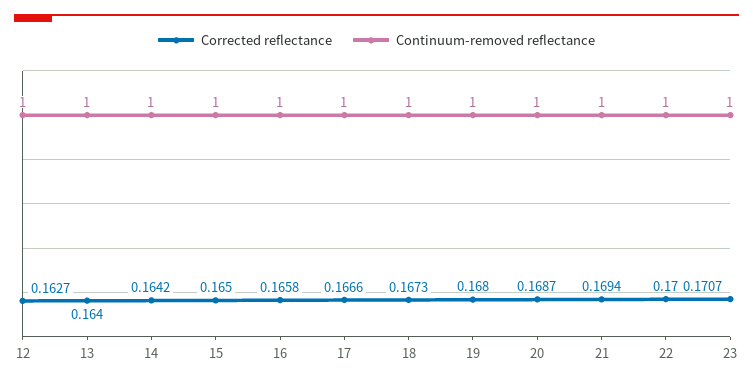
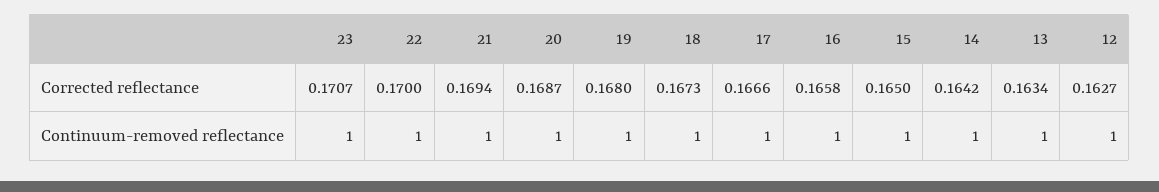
  {
    "Corrected reflectance": {
      "12": 0.1627,
-     "13": 0.164,
+     "13": 0.1634,
      "14": 0.1642,
      "15": 0.165,
      "16": 0.1658,
      "17": 0.1666,
      "18": 0.1673,
      "19": 0.168,
      "20": 0.1687,
      "21": 0.1694,
      "22": 0.17,
      "23": 0.1707
    },
    "Continuum-removed reflectance": {
      "12": 1,
      "13": 1,
      "14": 1,
      "15": 1,
      "16": 1,
      "17": 1,
      "18": 1,
      "19": 1,
      "20": 1,
      "21": 1,
      "22": 1,
      "23": 1
    }
  }

